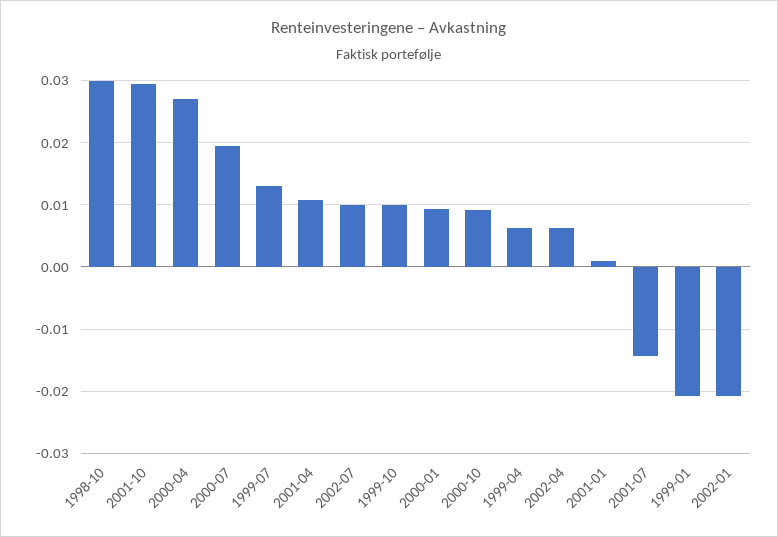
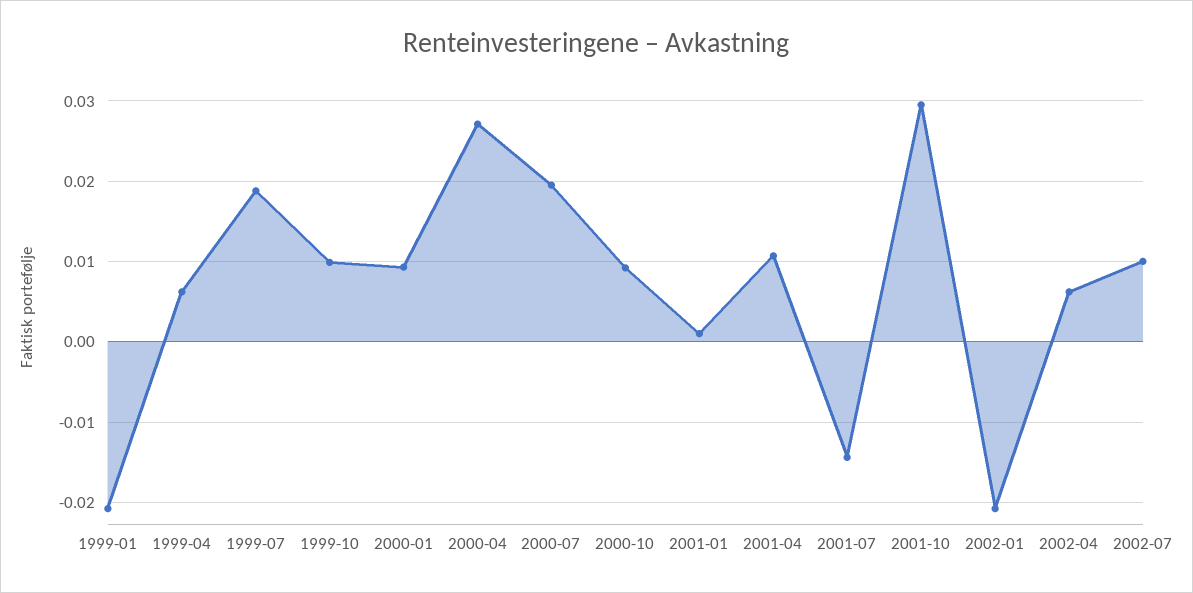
  {
-   "1998-10": 0.03,
    "2001-10": 0.03,
    "2000-04": 0.027,
    "2000-07": 0.02,
-   "1999-07": 0.013,
+   "1999-07": 0.019,
    "2001-04": 0.011,
    "2002-07": 0.01,
    "1999-10": 0.01,
    "2000-01": 0.009,
    "2000-10": 0.009,
    "1999-04": 0.006,
    "2002-04": 0.006,
    "2001-01": 0.001,
    "2001-07": -0.014,
    "1999-01": -0.021,
    "2002-01": -0.021
  }

